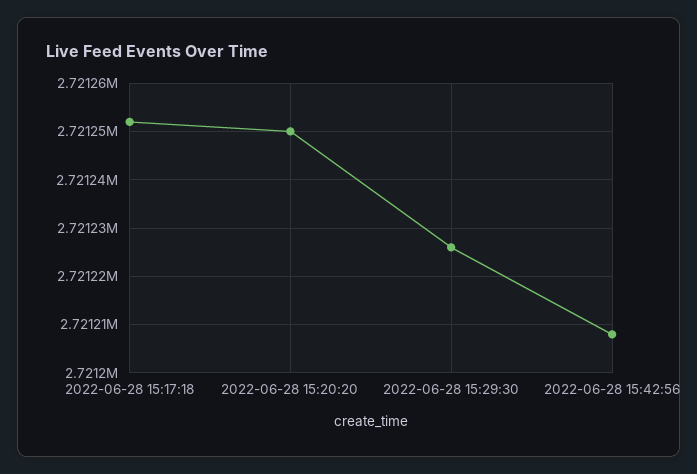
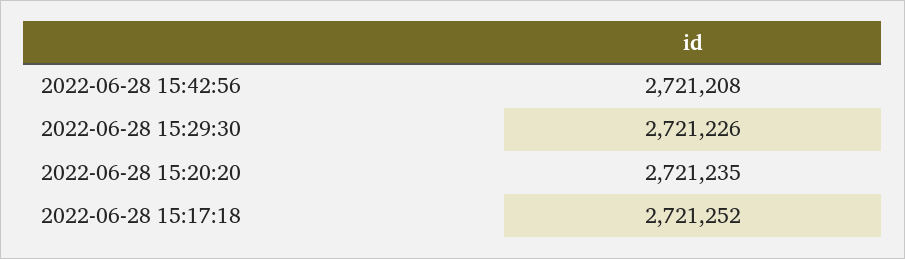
  {
    "2022-06-28 15:17:18": 2721252,
-   "2022-06-28 15:20:20": 2721250,
+   "2022-06-28 15:20:20": 2721235,
    "2022-06-28 15:29:30": 2721226,
    "2022-06-28 15:42:56": 2721208
  }

